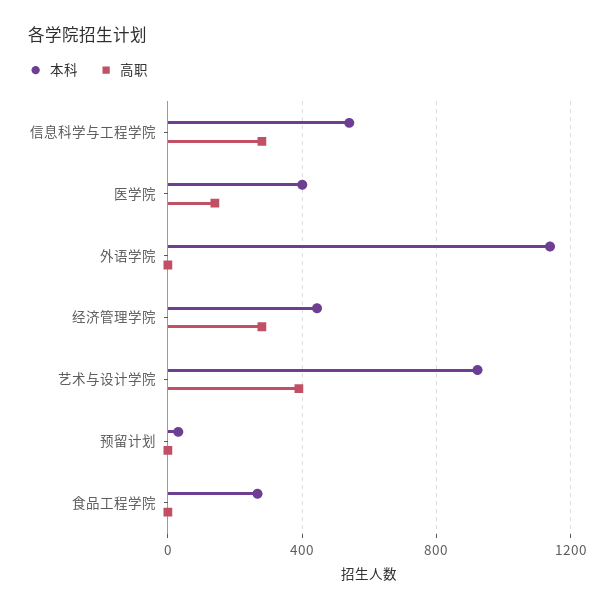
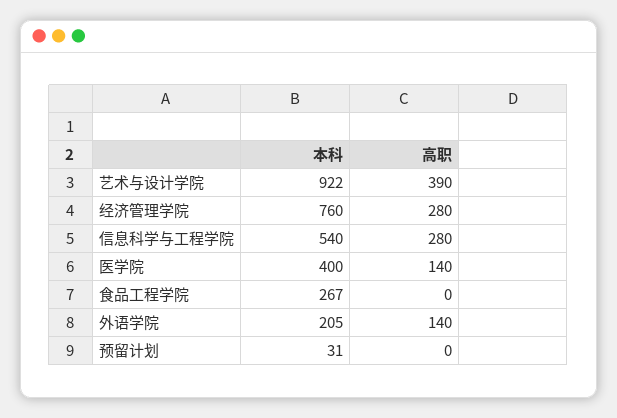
  {
    "本科": {
      "信息科学与工程学院": 540,
      "医学院": 400,
-     "外语学院": 1150,
+     "外语学院": 205,
-     "经济管理学院": 450,
+     "经济管理学院": 760,
      "艺术与设计学院": 922,
      "预留计划": 31,
      "食品工程学院": 267
    },
    "高职": {
      "信息科学与工程学院": 280,
      "医学院": 140,
-     "外语学院": 0,
+     "外语学院": 140,
      "经济管理学院": 280,
      "艺术与设计学院": 390,
      "预留计划": 0,
      "食品工程学院": 0
    }
  }

